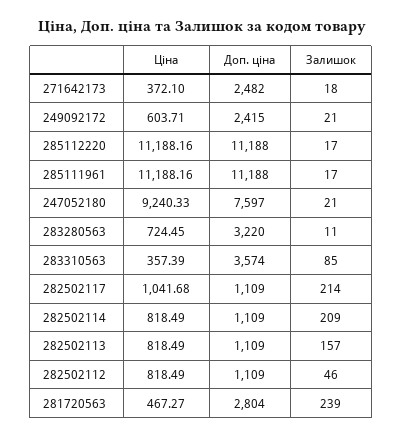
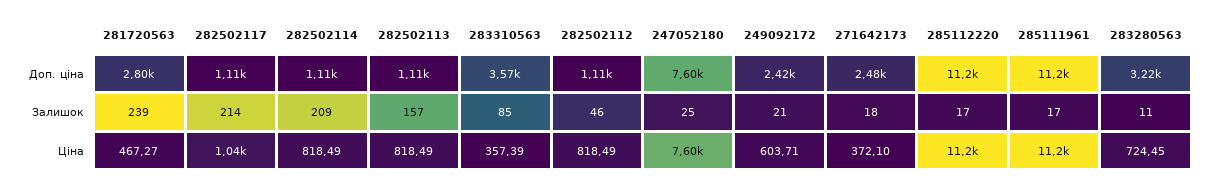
  {
    "Ціна": {
      "271642173": 372.1,
      "249092172": 603.71,
      "285112220": 11188.16,
      "285111961": 11188.16,
-     "247052180": 9240.33,
+     "247052180": 7600,
      "283280563": 724.45,
      "283310563": 357.39,
      "282502117": 1041.68,
      "282502114": 818.49,
      "282502113": 818.49,
      "282502112": 818.49,
      "281720563": 467.27
    },
    "Доп. ціна": {
      "271642173": 2482,
      "249092172": 2415,
      "285112220": 11188,
      "285111961": 11188,
      "247052180": 7597,
      "283280563": 3220,
      "283310563": 3574,
      "282502117": 1109,
      "282502114": 1109,
      "282502113": 1109,
      "282502112": 1109,
      "281720563": 2804
    },
    "Залишок": {
      "271642173": 18,
      "249092172": 21,
      "285112220": 17,
      "285111961": 17,
-     "247052180": 21,
+     "247052180": 25,
      "283280563": 11,
      "283310563": 85,
      "282502117": 214,
      "282502114": 209,
      "282502113": 157,
      "282502112": 46,
      "281720563": 239
    }
  }

